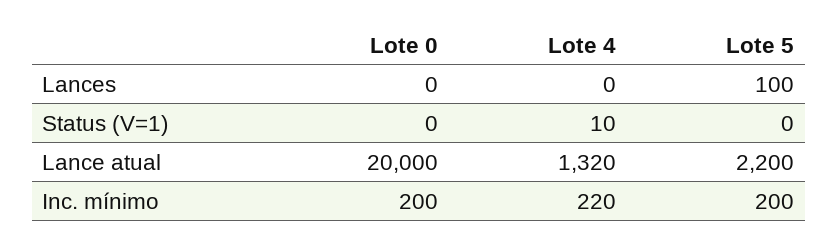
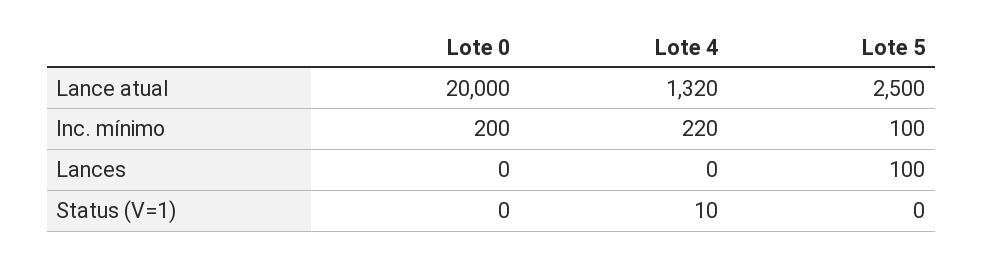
  {
    "Lote 0": {
      "Lances": 0,
      "Status (V=1)": 0,
      "Lance atual": 20000,
      "Inc. mínimo": 200
    },
    "Lote 4": {
      "Lances": 0,
      "Status (V=1)": 10,
      "Lance atual": 1320,
      "Inc. mínimo": 220
    },
    "Lote 5": {
      "Lances": 100,
      "Status (V=1)": 0,
-     "Lance atual": 2200,
+     "Lance atual": 2500,
-     "Inc. mínimo": 200
+     "Inc. mínimo": 100
    }
  }

